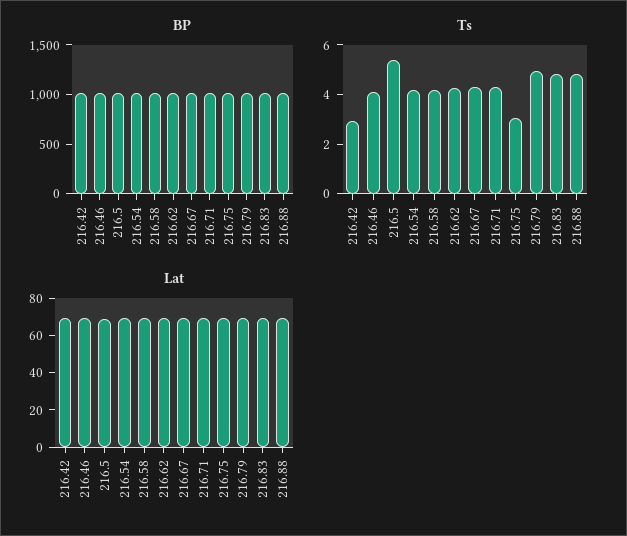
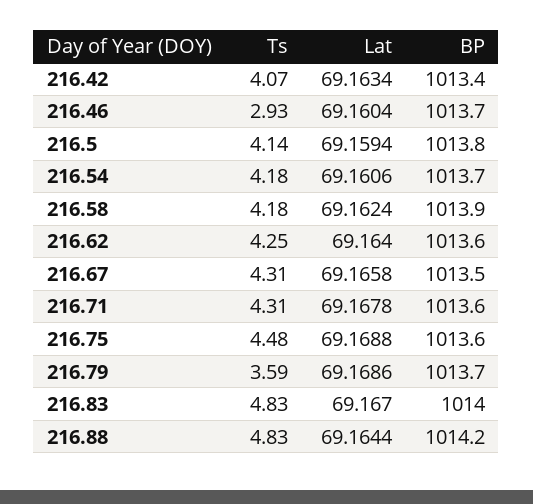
  {
    "BP": {
      "216.42": 1013.4,
      "216.46": 1013.7,
      "216.5": 1013.8,
      "216.54": 1013.7,
      "216.58": 1013.9,
      "216.62": 1013.6,
      "216.67": 1013.5,
      "216.71": 1013.6,
      "216.75": 1013.6,
      "216.79": 1013.7,
      "216.83": 1014,
      "216.88": 1014.2
    },
    "Ts": {
-     "216.42": 3,
+     "216.42": 4.07,
-     "216.46": 4,
+     "216.46": 2.93,
-     "216.5": 5.5,
+     "216.5": 4.14,
      "216.54": 4.18,
      "216.58": 4.18,
      "216.62": 4.25,
      "216.67": 4.31,
      "216.71": 4.31,
-     "216.75": 3,
+     "216.75": 4.48,
-     "216.79": 5,
+     "216.79": 3.59,
      "216.83": 4.83,
      "216.88": 4.83
    },
    "Lat": {
      "216.42": 69.1634,
      "216.46": 69.1604,
      "216.5": 69.1594,
      "216.54": 69.1606,
      "216.58": 69.1624,
      "216.62": 69.164,
      "216.67": 69.1658,
      "216.71": 69.1678,
      "216.75": 69.1688,
      "216.79": 69.1686,
      "216.83": 69.167,
      "216.88": 69.1644
    }
  }

